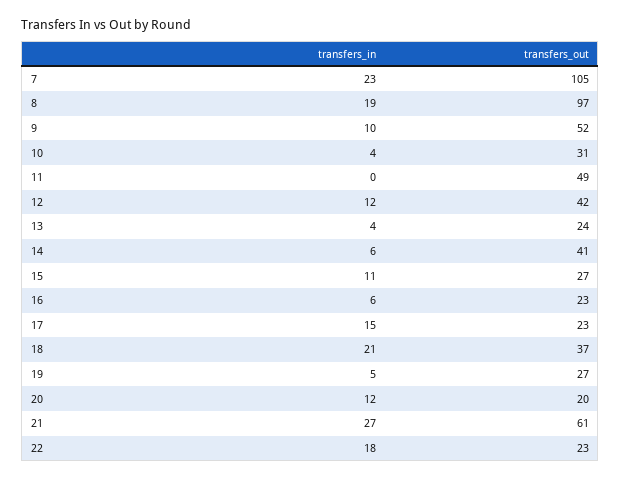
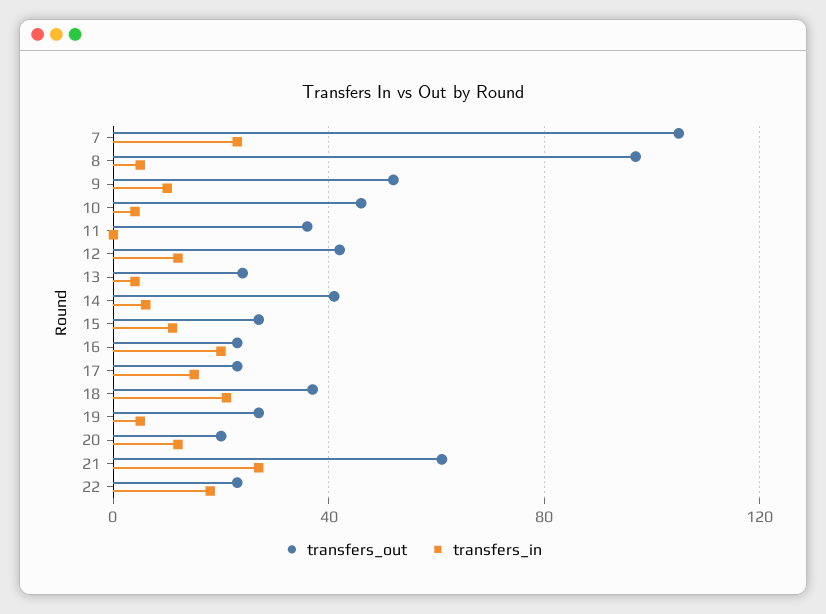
  {
    "transfers_in": {
      "7": 23,
-     "8": 19,
+     "8": 5,
      "9": 10,
      "10": 4,
      "11": 0,
      "12": 12,
      "13": 4,
      "14": 6,
      "15": 11,
-     "16": 6,
+     "16": 20,
      "17": 15,
      "18": 21,
      "19": 5,
      "20": 12,
      "21": 27,
      "22": 18
    },
    "transfers_out": {
      "7": 105,
      "8": 97,
      "9": 52,
-     "10": 31,
+     "10": 45,
-     "11": 49,
+     "11": 35,
      "12": 42,
      "13": 24,
      "14": 41,
      "15": 27,
      "16": 23,
      "17": 23,
      "18": 37,
      "19": 27,
      "20": 20,
      "21": 61,
      "22": 23
    }
  }

